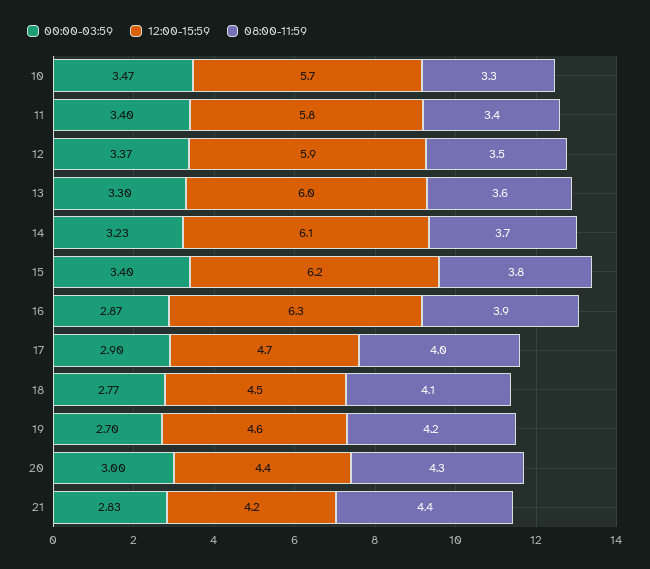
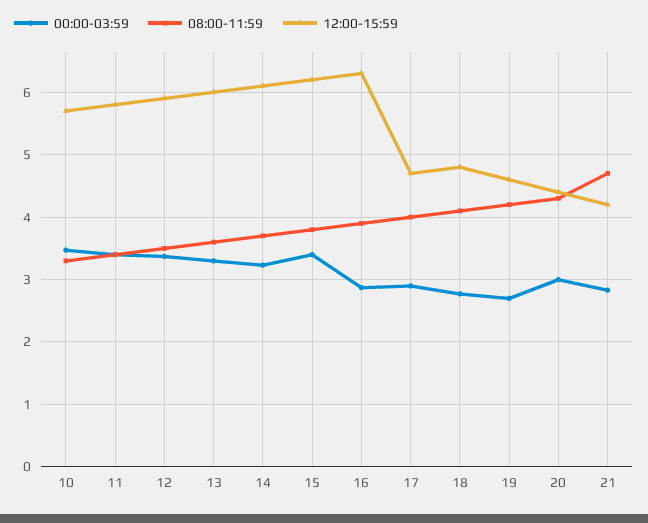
  {
    "00:00-03:59": {
      "10": 3.47,
      "11": 3.4,
      "12": 3.37,
      "13": 3.3,
      "14": 3.23,
      "15": 3.4,
      "16": 2.87,
      "17": 2.9,
      "18": 2.77,
      "19": 2.7,
      "20": 3,
      "21": 2.83
    },
    "12:00-15:59": {
      "10": 5.7,
      "11": 5.8,
      "12": 5.9,
      "13": 6,
      "14": 6.1,
      "15": 6.2,
      "16": 6.3,
      "17": 4.7,
-     "18": 4.5,
+     "18": 4.8,
      "19": 4.6,
      "20": 4.4,
      "21": 4.2
    },
    "08:00-11:59": {
      "10": 3.3,
      "11": 3.4,
      "12": 3.5,
      "13": 3.6,
      "14": 3.7,
      "15": 3.8,
      "16": 3.9,
      "17": 4,
      "18": 4.1,
      "19": 4.2,
      "20": 4.3,
-     "21": 4.4
+     "21": 4.7
    }
  }

